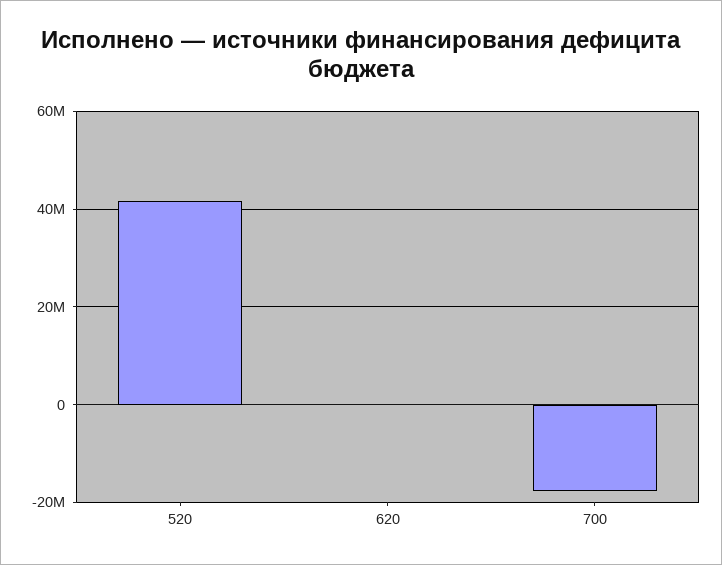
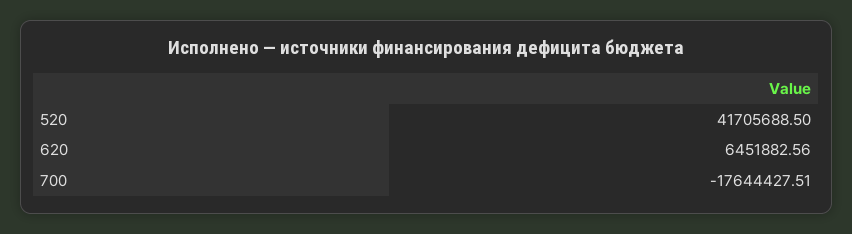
  {
    "520": 41705688.5,
-   "620": 0,
+   "620": 6451882.56,
    "700": -17644427.51
  }

